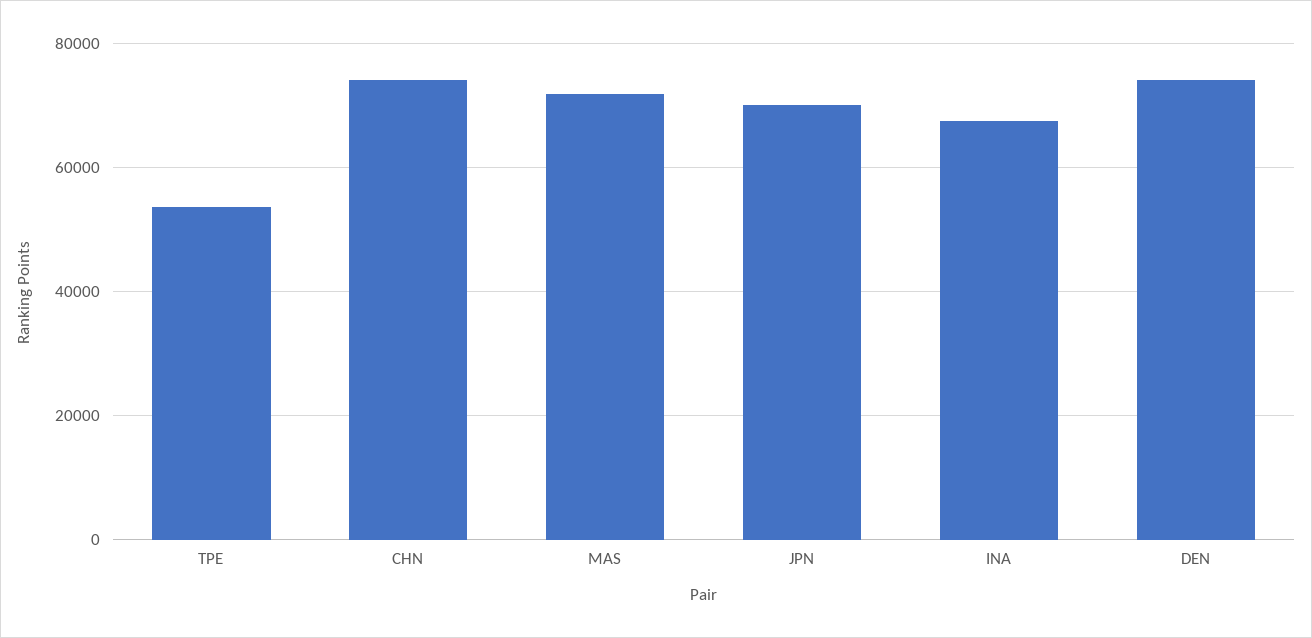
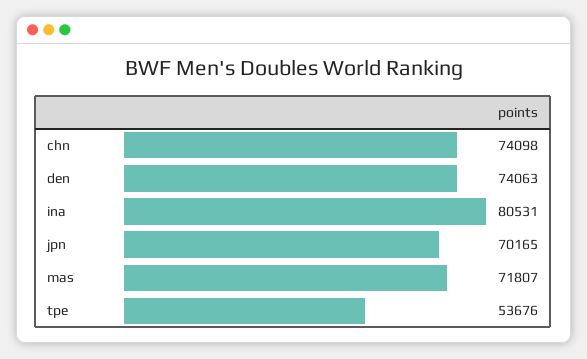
  {
    "TPE": 53676,
    "CHN": 74098,
    "MAS": 71807,
    "JPN": 70165,
-   "INA": 68000,
+   "INA": 80531,
    "DEN": 74063
  }

